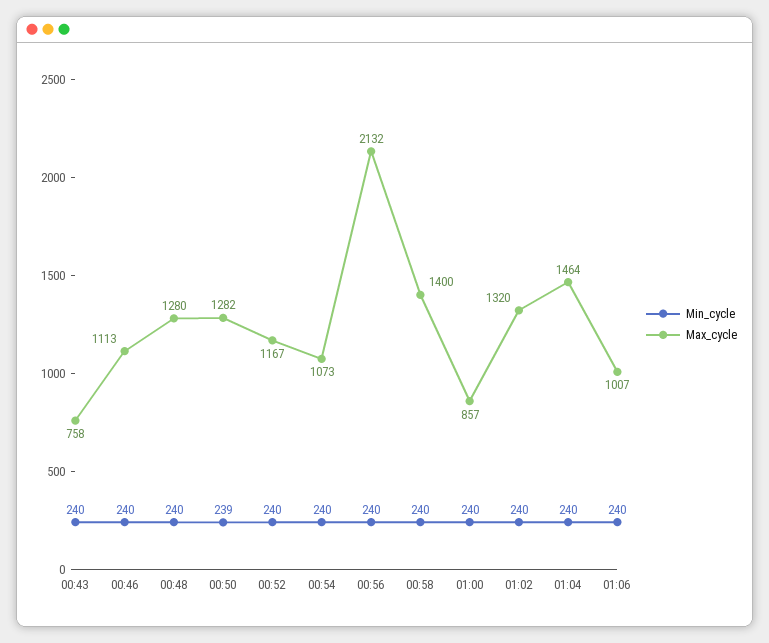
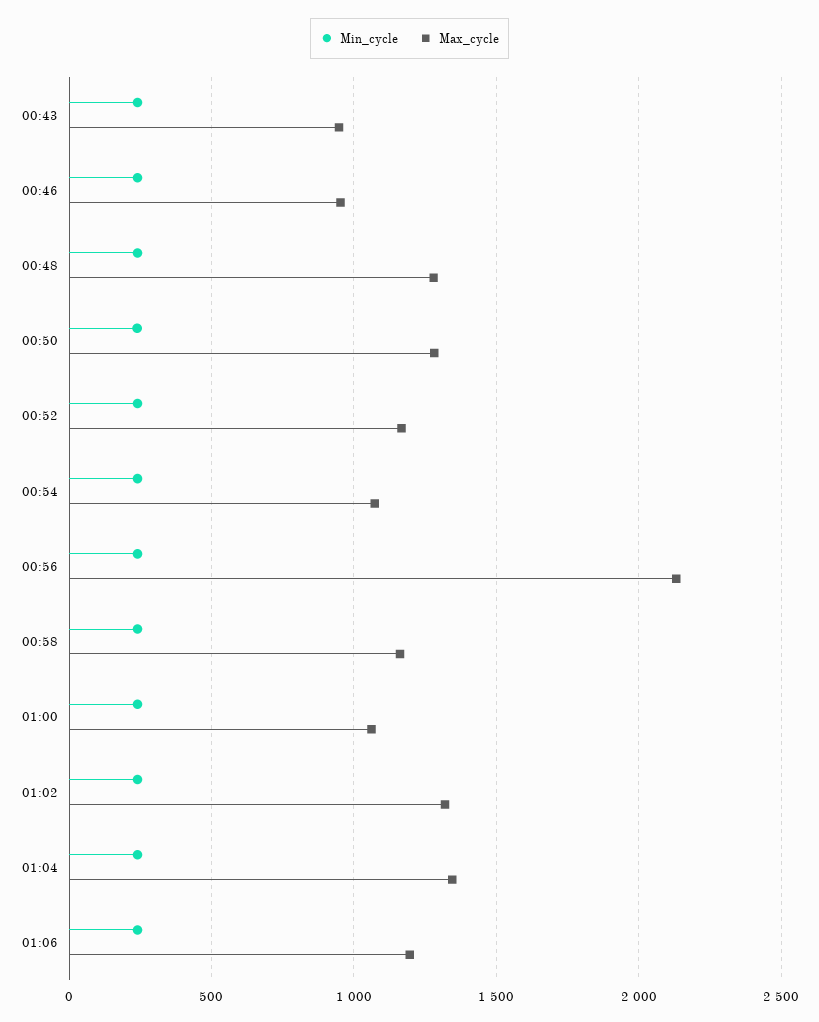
  {
    "Min_cycle": {
      "00:43": 240,
      "00:46": 240,
      "00:48": 240,
      "00:50": 239,
      "00:52": 240,
      "00:54": 240,
      "00:56": 240,
      "00:58": 240,
      "01:00": 240,
      "01:02": 240,
      "01:04": 240,
      "01:06": 240
    },
    "Max_cycle": {
-     "00:43": 758,
+     "00:43": 950,
-     "00:46": 1113,
+     "00:46": 950,
      "00:48": 1280,
      "00:50": 1282,
      "00:52": 1167,
      "00:54": 1073,
      "00:56": 2132,
-     "00:58": 1400,
+     "00:58": 1150,
-     "01:00": 857,
+     "01:00": 1050,
      "01:02": 1320,
-     "01:04": 1464,
+     "01:04": 1350,
-     "01:06": 1007
+     "01:06": 1200
    }
  }

